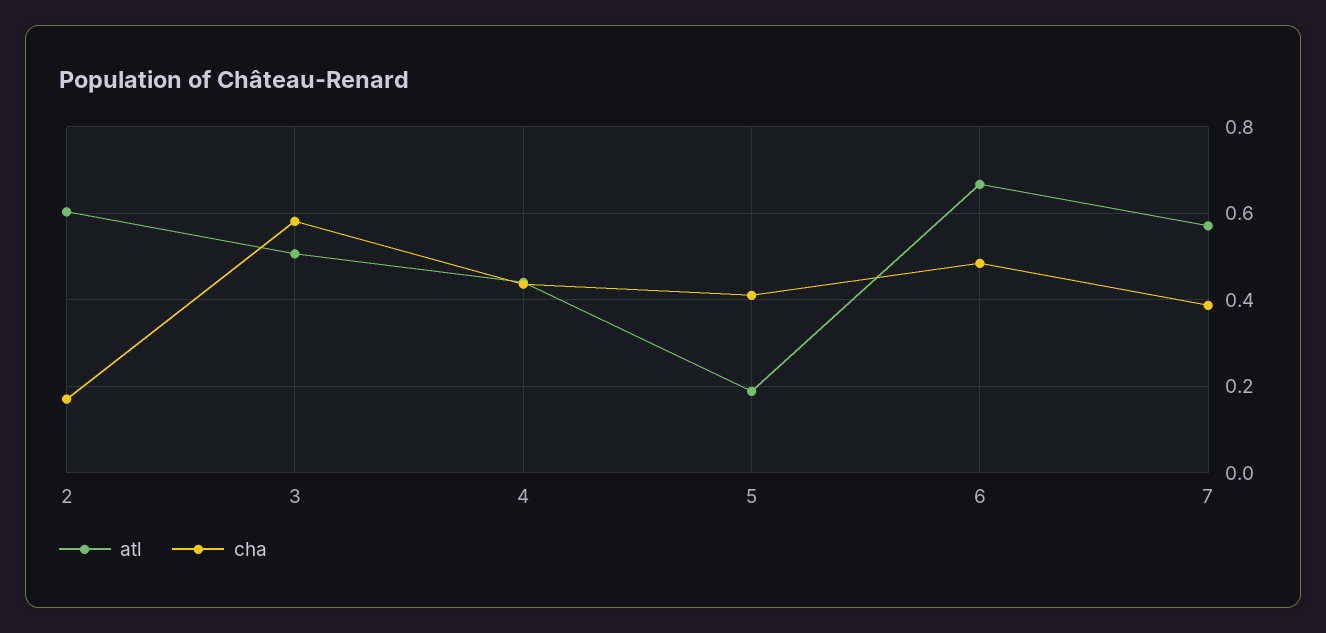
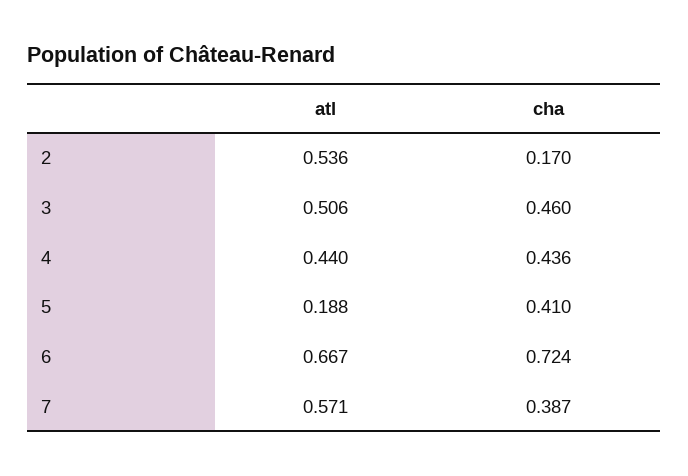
  {
    "atl": {
-     "2": 0.6,
+     "2": 0.536,
      "3": 0.506,
      "4": 0.44,
      "5": 0.188,
      "6": 0.667,
      "7": 0.571
    },
    "cha": {
      "2": 0.17,
-     "3": 0.58,
+     "3": 0.46,
      "4": 0.436,
      "5": 0.41,
-     "6": 0.48,
+     "6": 0.724,
      "7": 0.387
    }
  }

